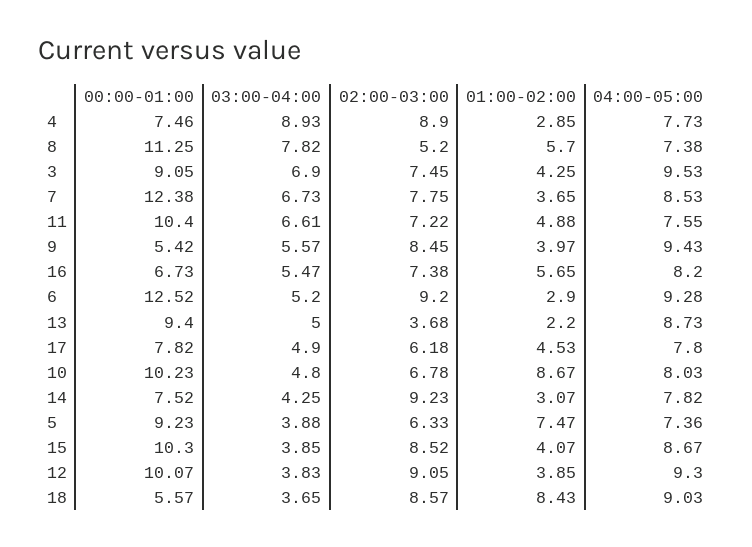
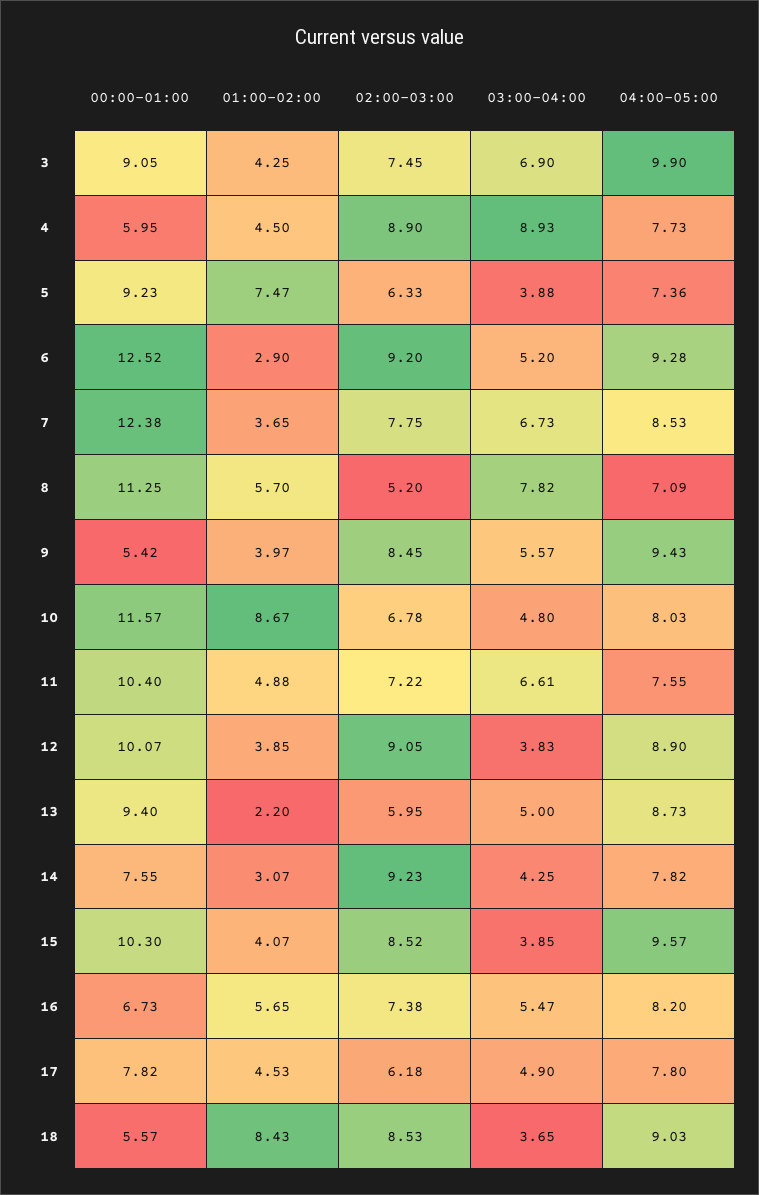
  {
    "00:00-01:00": {
-     "4": 7.46,
+     "4": 5.95,
      "8": 11.25,
      "3": 9.05,
      "7": 12.38,
      "11": 10.4,
      "9": 5.42,
      "16": 6.73,
      "6": 12.52,
      "13": 9.4,
      "17": 7.82,
-     "10": 10.23,
+     "10": 11.57,
-     "14": 7.52,
+     "14": 7.55,
      "5": 9.23,
      "15": 10.3,
      "12": 10.07,
      "18": 5.57
    },
    "03:00-04:00": {
      "4": 8.93,
      "8": 7.82,
      "3": 6.9,
      "7": 6.73,
      "11": 6.61,
      "9": 5.57,
      "16": 5.47,
      "6": 5.2,
      "13": 5,
      "17": 4.9,
      "10": 4.8,
      "14": 4.25,
      "5": 3.88,
      "15": 3.85,
      "12": 3.83,
      "18": 3.65
    },
    "02:00-03:00": {
      "4": 8.9,
      "8": 5.2,
      "3": 7.45,
      "7": 7.75,
      "11": 7.22,
      "9": 8.45,
      "16": 7.38,
      "6": 9.2,
-     "13": 3.68,
+     "13": 5.95,
      "17": 6.18,
      "10": 6.78,
      "14": 9.23,
      "5": 6.33,
      "15": 8.52,
      "12": 9.05,
-     "18": 8.57
+     "18": 8.53
    },
    "01:00-02:00": {
-     "4": 2.85,
+     "4": 4.5,
      "8": 5.7,
      "3": 4.25,
      "7": 3.65,
      "11": 4.88,
      "9": 3.97,
      "16": 5.65,
      "6": 2.9,
      "13": 2.2,
      "17": 4.53,
      "10": 8.67,
      "14": 3.07,
      "5": 7.47,
      "15": 4.07,
      "12": 3.85,
      "18": 8.43
    },
    "04:00-05:00": {
      "4": 7.73,
-     "8": 7.38,
+     "8": 7.09,
-     "3": 9.53,
+     "3": 9.9,
      "7": 8.53,
      "11": 7.55,
      "9": 9.43,
      "16": 8.2,
      "6": 9.28,
      "13": 8.73,
      "17": 7.8,
      "10": 8.03,
      "14": 7.82,
      "5": 7.36,
-     "15": 8.67,
+     "15": 9.57,
-     "12": 9.3,
+     "12": 8.9,
      "18": 9.03
    }
  }

